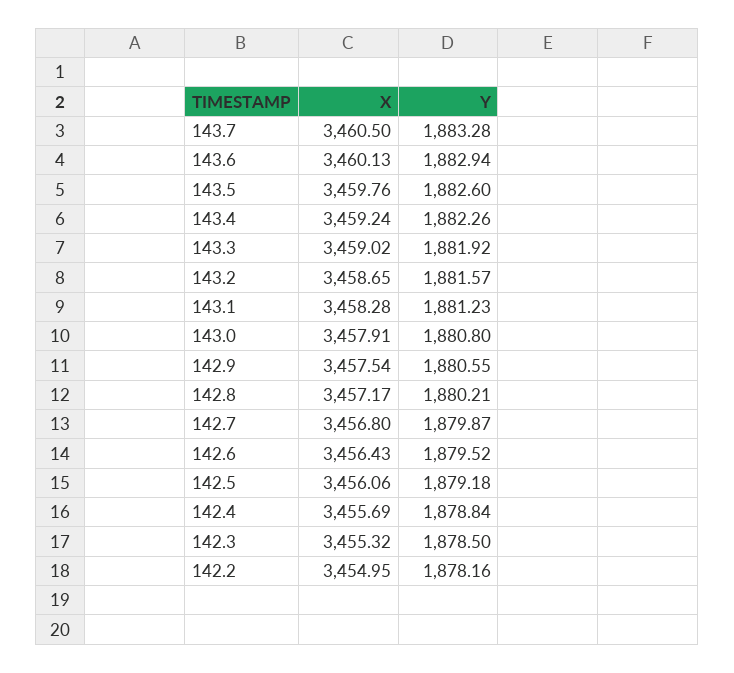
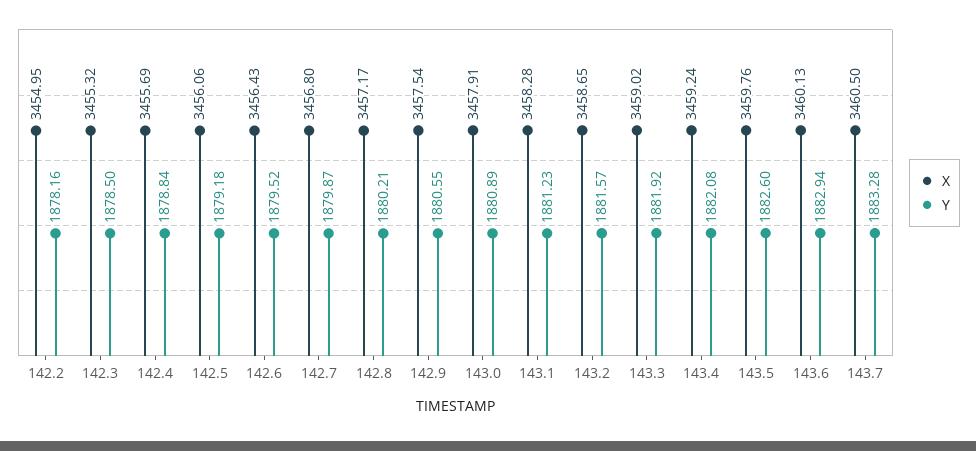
  {
    "X": {
      "143.7": 3460.5,
      "143.6": 3460.13,
      "143.5": 3459.76,
      "143.4": 3459.24,
      "143.3": 3459.02,
      "143.2": 3458.65,
      "143.1": 3458.28,
      "143.0": 3457.91,
      "142.9": 3457.54,
      "142.8": 3457.17,
      "142.7": 3456.8,
      "142.6": 3456.43,
      "142.5": 3456.06,
      "142.4": 3455.69,
      "142.3": 3455.32,
      "142.2": 3454.95
    },
    "Y": {
      "143.7": 1883.28,
      "143.6": 1882.94,
      "143.5": 1882.6,
-     "143.4": 1882.26,
+     "143.4": 1882.08,
      "143.3": 1881.92,
      "143.2": 1881.57,
      "143.1": 1881.23,
-     "143.0": 1880.8,
+     "143.0": 1880.89,
      "142.9": 1880.55,
      "142.8": 1880.21,
      "142.7": 1879.87,
      "142.6": 1879.52,
      "142.5": 1879.18,
      "142.4": 1878.84,
      "142.3": 1878.5,
      "142.2": 1878.16
    }
  }

